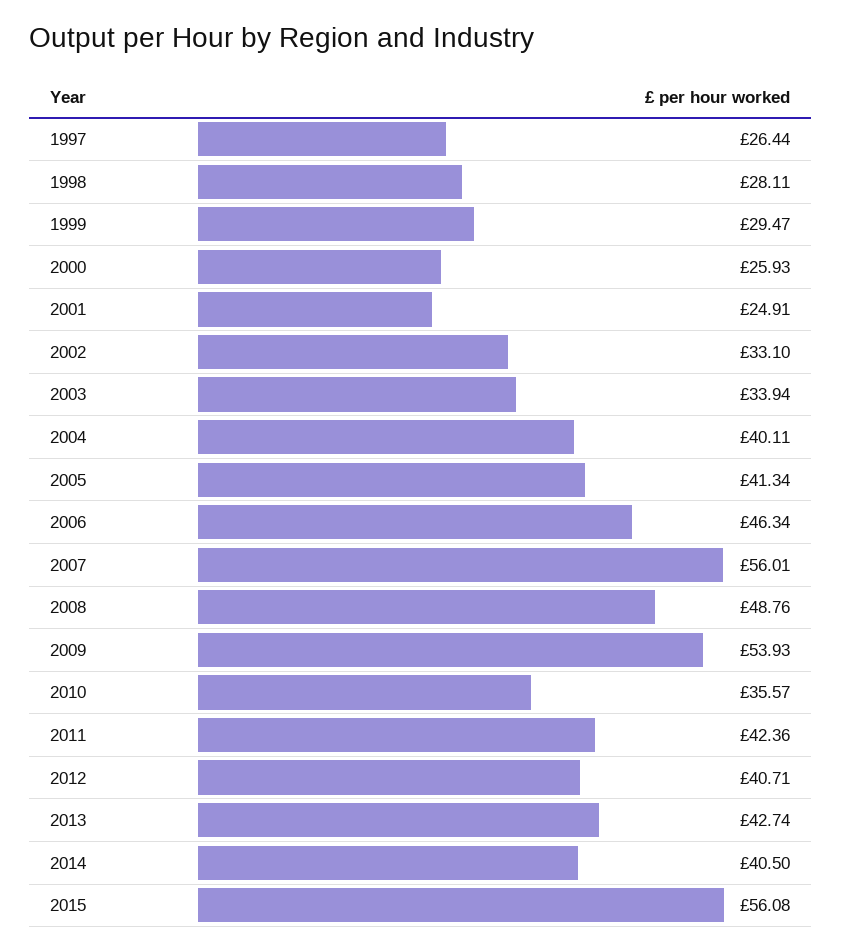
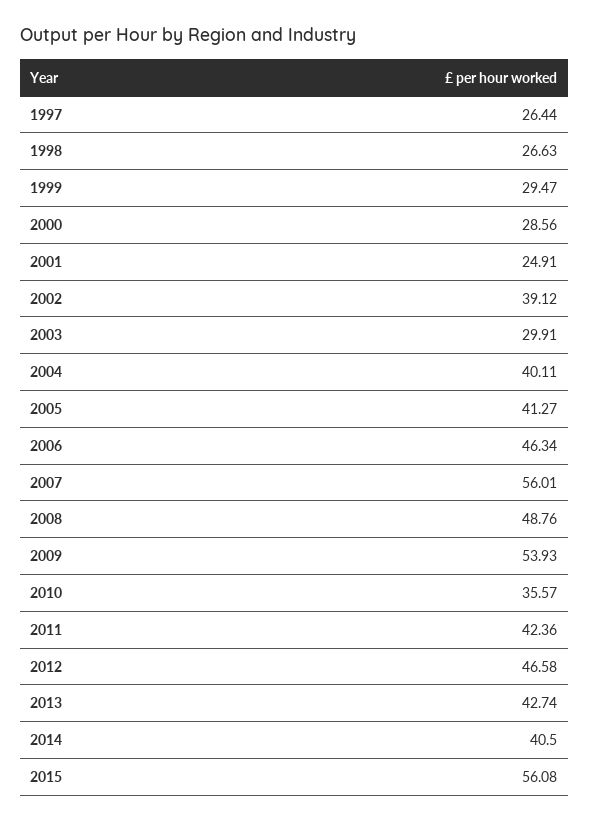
  {
    "1997": 26.44,
-   "1998": 28.11,
+   "1998": 26.63,
    "1999": 29.47,
-   "2000": 25.93,
+   "2000": 28.56,
    "2001": 24.91,
-   "2002": 33.1,
+   "2002": 39.12,
-   "2003": 33.94,
+   "2003": 29.91,
    "2004": 40.11,
-   "2005": 41.34,
+   "2005": 41.27,
    "2006": 46.34,
    "2007": 56.01,
    "2008": 48.76,
    "2009": 53.93,
    "2010": 35.57,
    "2011": 42.36,
-   "2012": 40.71,
+   "2012": 46.58,
    "2013": 42.74,
    "2014": 40.5,
    "2015": 56.08
  }

